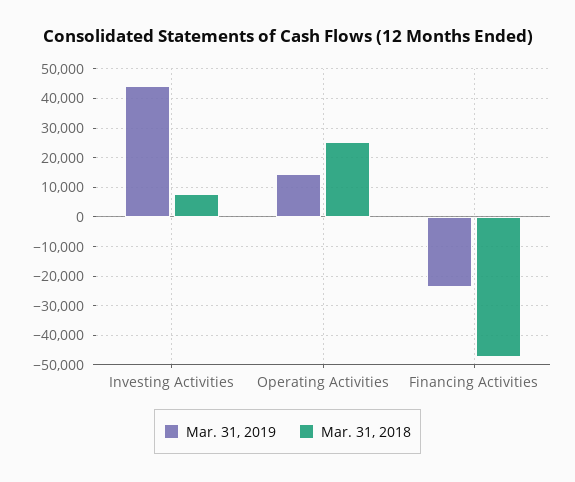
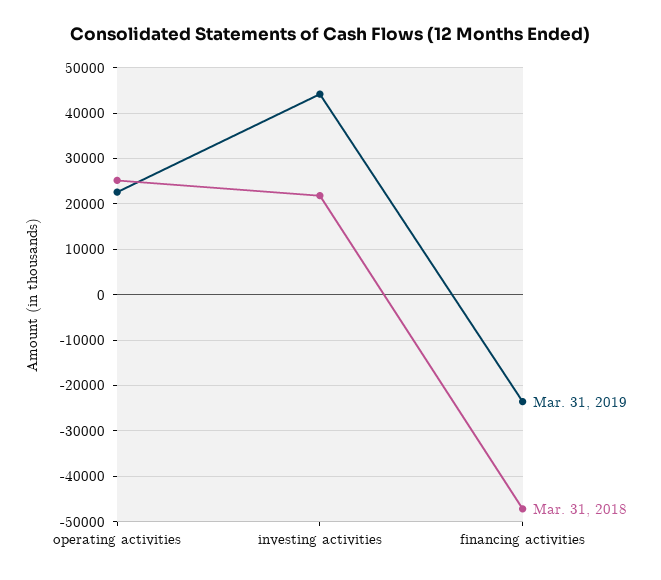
  {
    "Mar. 31, 2019": {
      "Investing Activities": 44000,
-     "Operating Activities": 15000,
+     "Operating Activities": 22000,
      "Financing Activities": -24000
    },
    "Mar. 31, 2018": {
-     "Investing Activities": 7500,
+     "Investing Activities": 22000,
      "Operating Activities": 26000,
      "Financing Activities": -48000
    }
  }

